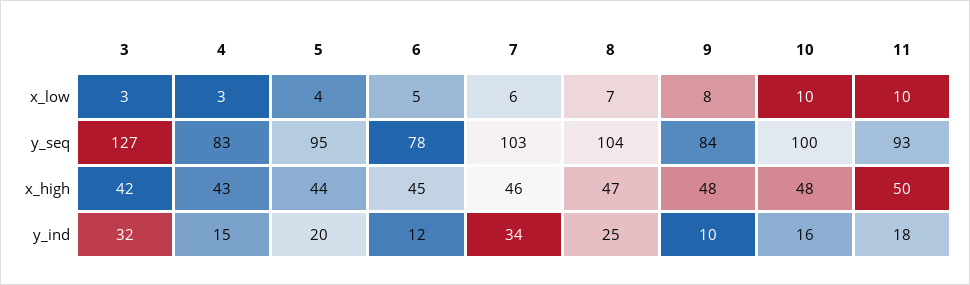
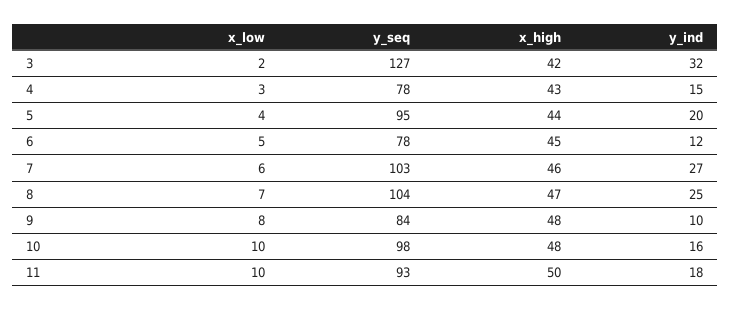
  {
    "3": {
-     "x_low": 3,
+     "x_low": 2,
      "y_seq": 127,
      "x_high": 42,
      "y_ind": 32
    },
    "4": {
      "x_low": 3,
-     "y_seq": 83,
+     "y_seq": 78,
      "x_high": 43,
      "y_ind": 15
    },
    "5": {
      "x_low": 4,
      "y_seq": 95,
      "x_high": 44,
      "y_ind": 20
    },
    "6": {
      "x_low": 5,
      "y_seq": 78,
      "x_high": 45,
      "y_ind": 12
    },
    "7": {
      "x_low": 6,
      "y_seq": 103,
      "x_high": 46,
-     "y_ind": 34
+     "y_ind": 27
    },
    "8": {
      "x_low": 7,
      "y_seq": 104,
      "x_high": 47,
      "y_ind": 25
    },
    "9": {
      "x_low": 8,
      "y_seq": 84,
      "x_high": 48,
      "y_ind": 10
    },
    "10": {
      "x_low": 10,
-     "y_seq": 100,
+     "y_seq": 98,
      "x_high": 48,
      "y_ind": 16
    },
    "11": {
      "x_low": 10,
      "y_seq": 93,
      "x_high": 50,
      "y_ind": 18
    }
  }

